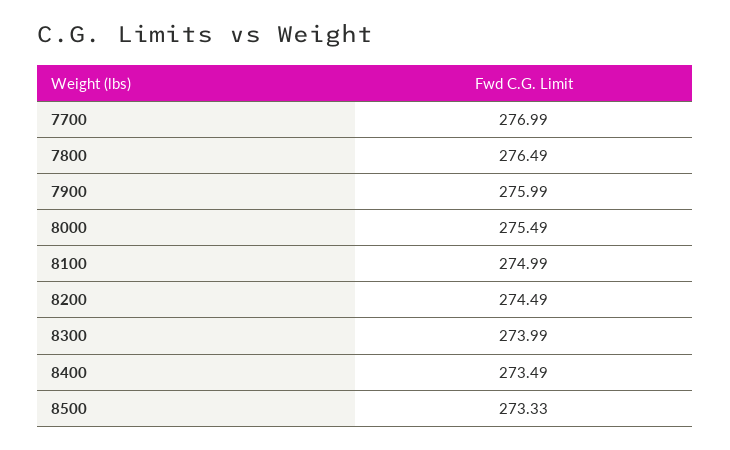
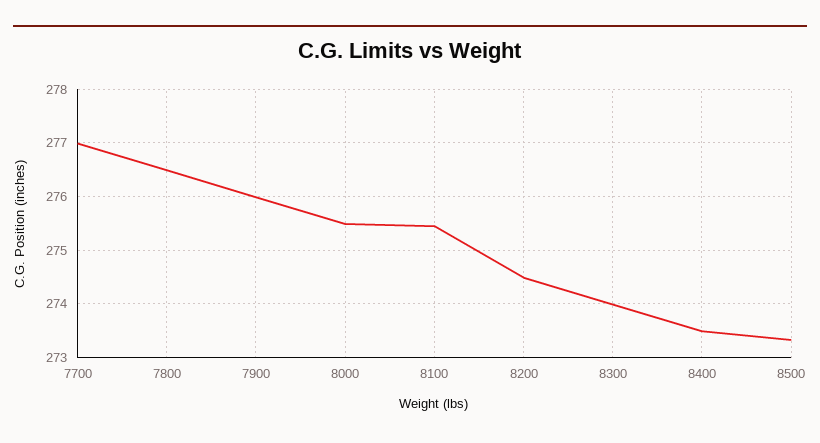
  {
    "7700": 276.99,
    "7800": 276.49,
    "7900": 275.99,
    "8000": 275.49,
-   "8100": 274.99,
+   "8100": 275.4,
    "8200": 274.49,
    "8300": 273.99,
    "8400": 273.49,
    "8500": 273.33
  }

